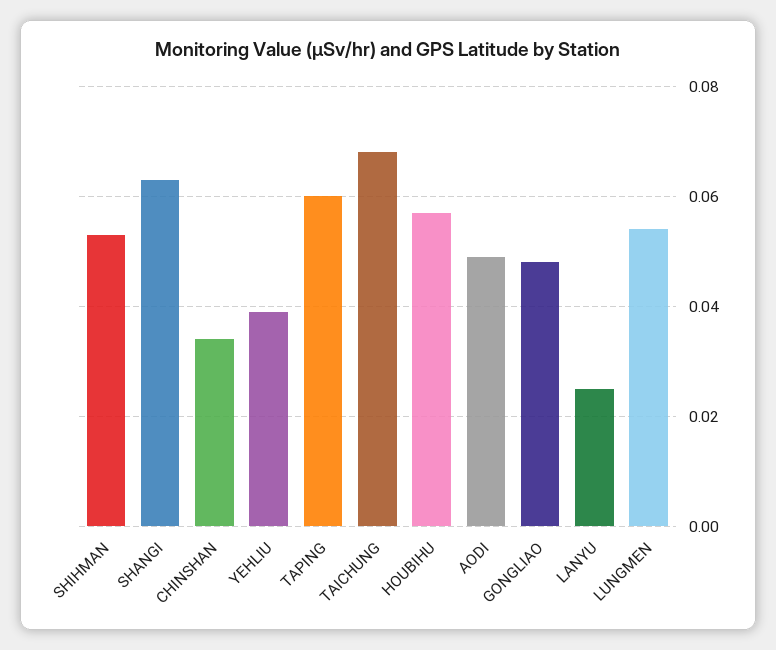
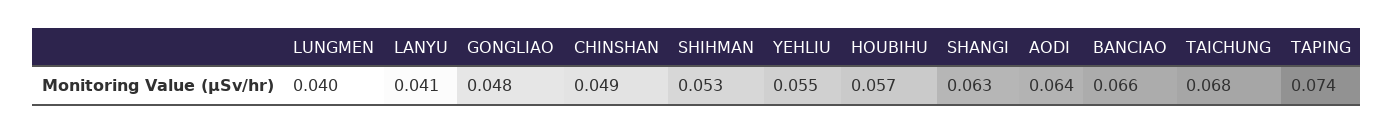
  {
    "SHIHMAN": 0.053,
    "SHANGI": 0.063,
-   "CHINSHAN": 0.035,
+   "CHINSHAN": 0.049,
-   "YEHLIU": 0.04,
+   "YEHLIU": 0.055,
-   "TAPING": 0.06,
+   "TAPING": 0.074,
    "TAICHUNG": 0.068,
    "HOUBIHU": 0.057,
-   "AODI": 0.05,
+   "AODI": 0.064,
    "GONGLIAO": 0.048,
-   "LANYU": 0.025,
+   "LANYU": 0.041,
-   "LUNGMEN": 0.055
+   "LUNGMEN": 0.04,
+   "BANCIAO": 0.066
  }

